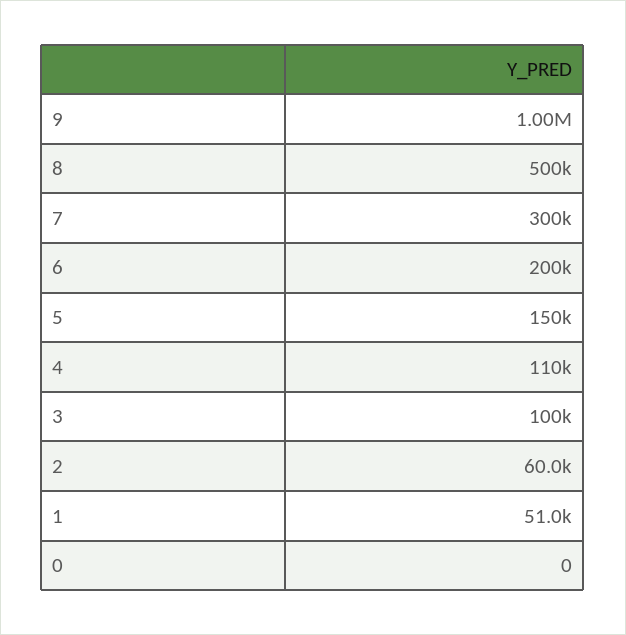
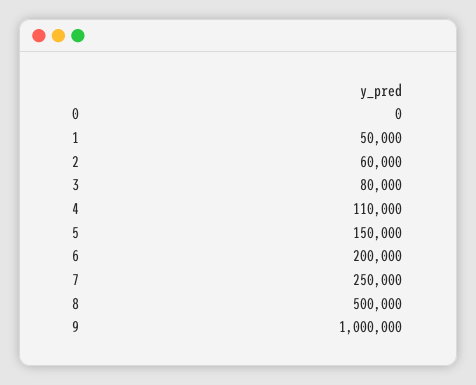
  {
    "9": 1000000,
    "8": 500000,
-   "7": 300000,
+   "7": 250000,
    "6": 200000,
    "5": 150000,
    "4": 110000,
-   "3": 100000,
+   "3": 80000,
    "2": 60000,
-   "1": 51000,
+   "1": 50000,
    "0": 0
  }

